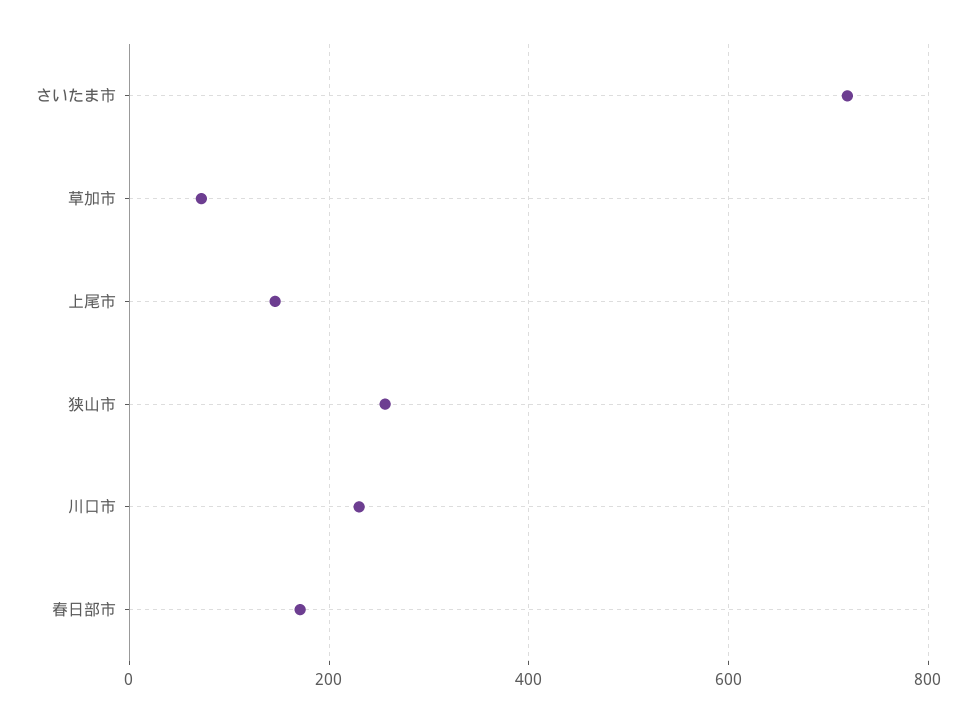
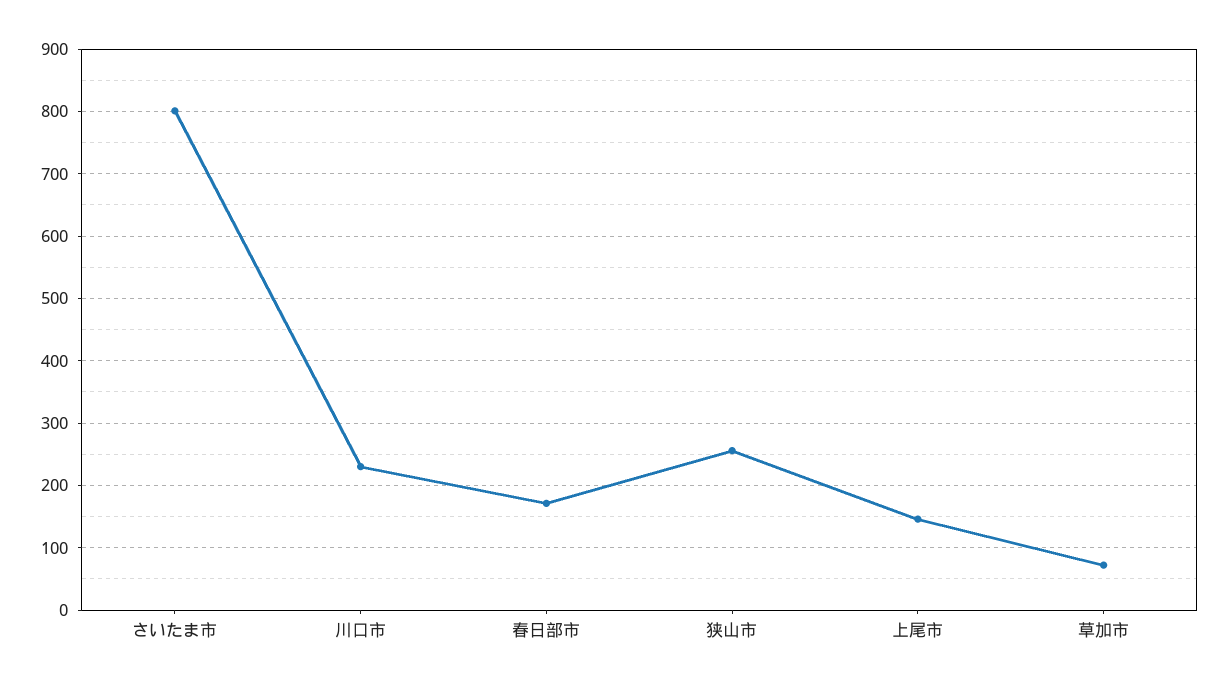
  {
-   "さいたま市": 720,
+   "さいたま市": 800,
    "草加市": 70,
    "上尾市": 150,
    "狭山市": 260,
    "川口市": 230,
    "春日部市": 170
  }

